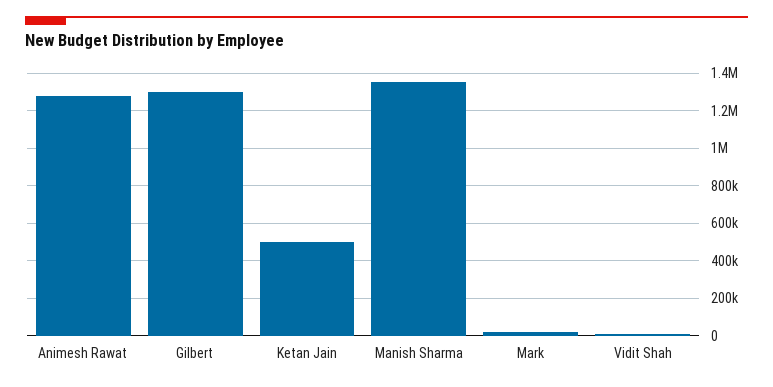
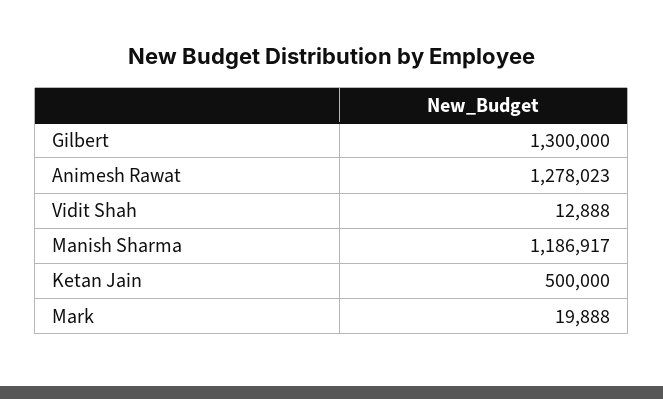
  {
    "Animesh Rawat": 1278023,
    "Gilbert": 1300000,
    "Ketan Jain": 500000,
-   "Manish Sharma": 1350000,
+   "Manish Sharma": 1186917,
    "Mark": 19888,
    "Vidit Shah": 12888
  }

